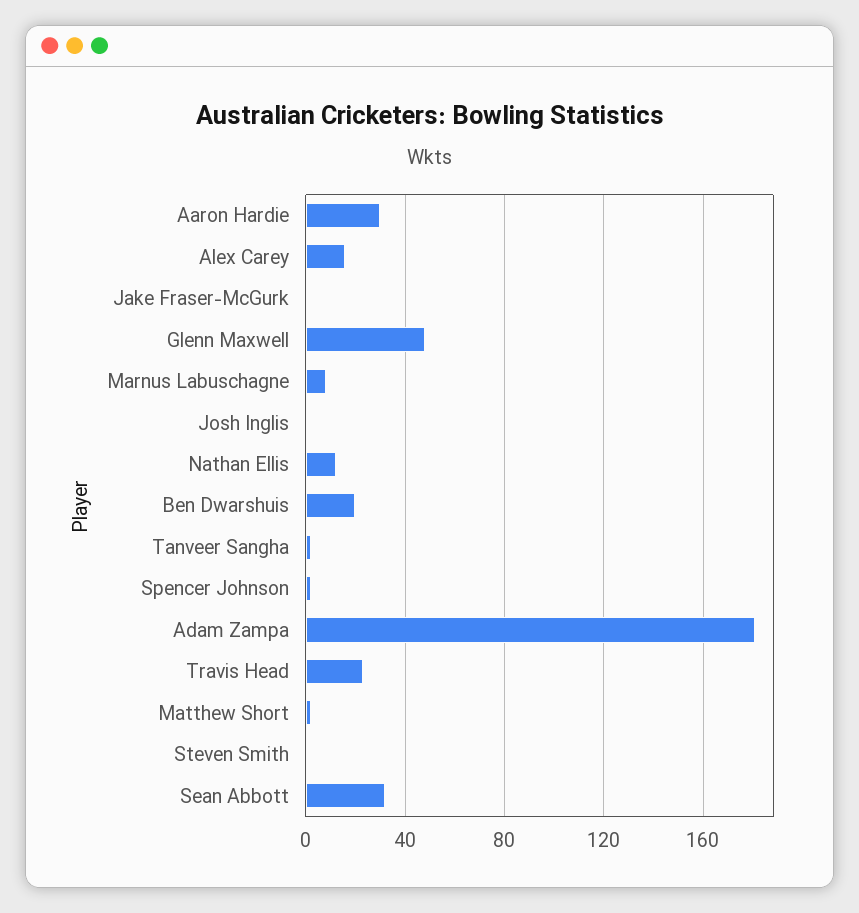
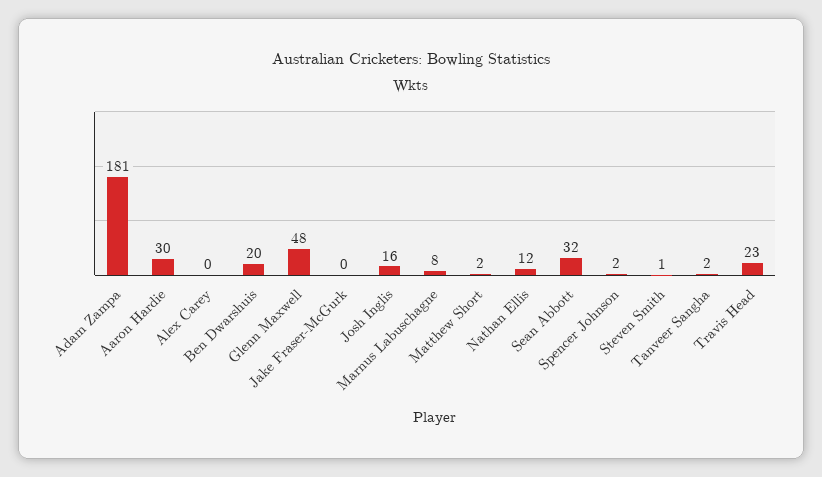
  {
    "Aaron Hardie": 30,
-   "Alex Carey": 15,
+   "Alex Carey": 0,
    "Jake Fraser-McGurk": 0,
    "Glenn Maxwell": 48,
    "Marnus Labuschagne": 8,
-   "Josh Inglis": 0,
+   "Josh Inglis": 16,
    "Nathan Ellis": 12,
    "Ben Dwarshuis": 20,
    "Tanveer Sangha": 2,
    "Spencer Johnson": 2,
    "Adam Zampa": 181,
    "Travis Head": 23,
    "Matthew Short": 2,
    "Steven Smith": 1,
    "Sean Abbott": 32
  }

